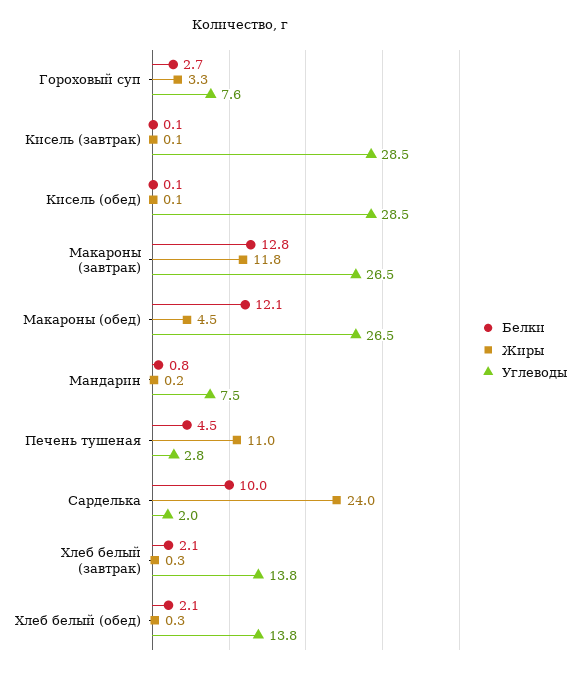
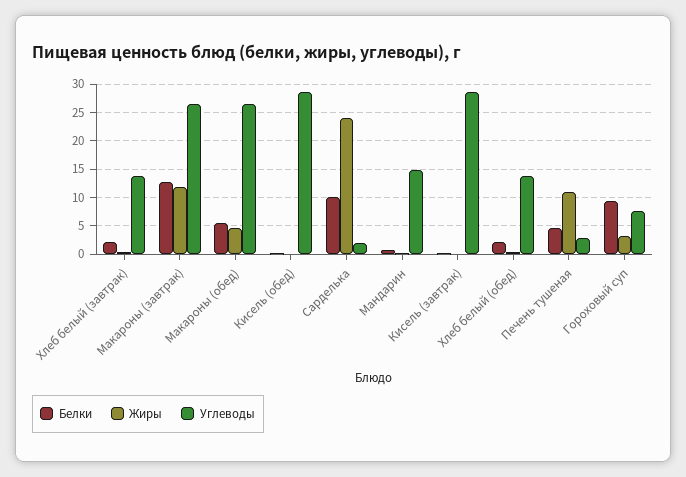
  {
    "Белки": {
-     "Гороховый суп": 2.7,
+     "Гороховый суп": 10,
      "Кисель (завтрак)": 0.1,
      "Кисель (обед)": 0.1,
      "Макароны (завтрак)": 12.8,
-     "Макароны (обед)": 12.1,
+     "Макароны (обед)": 5,
      "Мандарин": 0.8,
      "Печень тушеная": 4.5,
      "Сарделька": 10,
      "Хлеб белый (завтрак)": 2.1,
      "Хлеб белый (обед)": 2.1
    },
    "Жиры": {
      "Гороховый суп": 3.3,
      "Кисель (завтрак)": 0.1,
      "Кисель (обед)": 0.1,
      "Макароны (завтрак)": 11.8,
      "Макароны (обед)": 4.5,
      "Мандарин": 0.2,
      "Печень тушеная": 11,
      "Сарделька": 24,
      "Хлеб белый (завтрак)": 0.3,
      "Хлеб белый (обед)": 0.3
    },
    "Углеводы": {
      "Гороховый суп": 7.6,
      "Кисель (завтрак)": 28.5,
      "Кисель (обед)": 28.5,
      "Макароны (завтрак)": 26.5,
      "Макароны (обед)": 26.5,
-     "Мандарин": 7.5,
+     "Мандарин": 15,
      "Печень тушеная": 2.8,
      "Сарделька": 2,
      "Хлеб белый (завтрак)": 13.8,
      "Хлеб белый (обед)": 13.8
    }
  }

